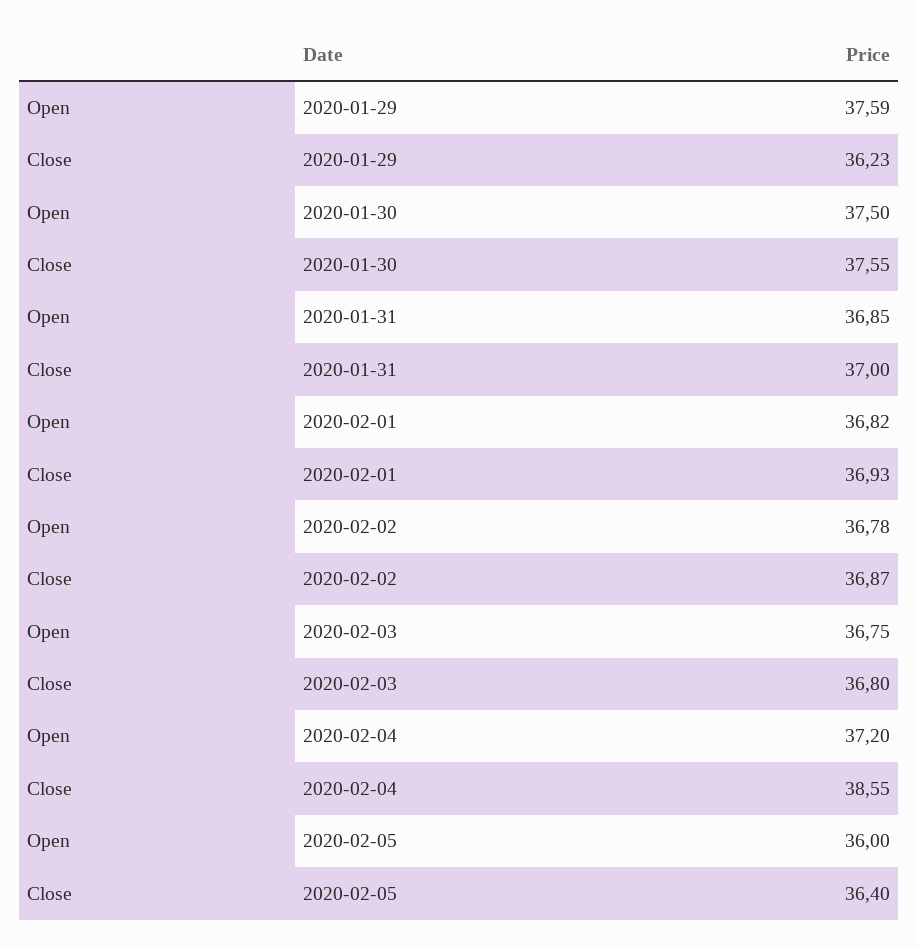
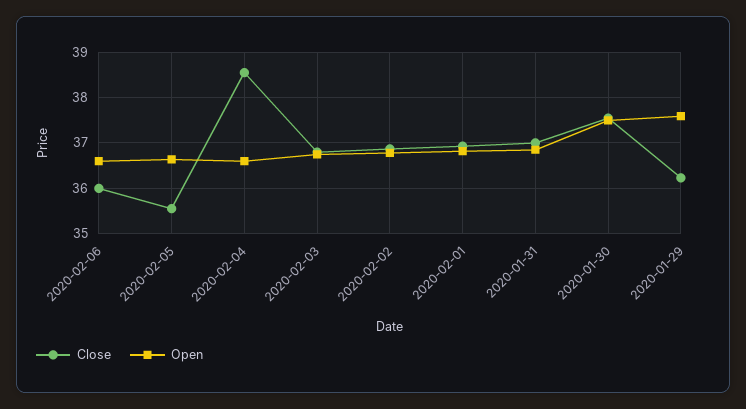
  {
    "Open": {
      "2020-01-29": 37.59,
      "2020-01-30": 37.5,
      "2020-01-31": 36.85,
      "2020-02-01": 36.82,
      "2020-02-02": 36.78,
      "2020-02-03": 36.75,
-     "2020-02-04": 37.2,
+     "2020-02-04": 36.6,
-     "2020-02-05": 36
+     "2020-02-05": 36.6,
+     "2020-02-06": 36.6
    },
    "Close": {
      "2020-01-29": 36.23,
      "2020-01-30": 37.55,
      "2020-01-31": 37,
      "2020-02-01": 36.93,
      "2020-02-02": 36.87,
      "2020-02-03": 36.8,
      "2020-02-04": 38.55,
-     "2020-02-05": 36.4
+     "2020-02-05": 35.6,
+     "2020-02-06": 36
    }
  }

